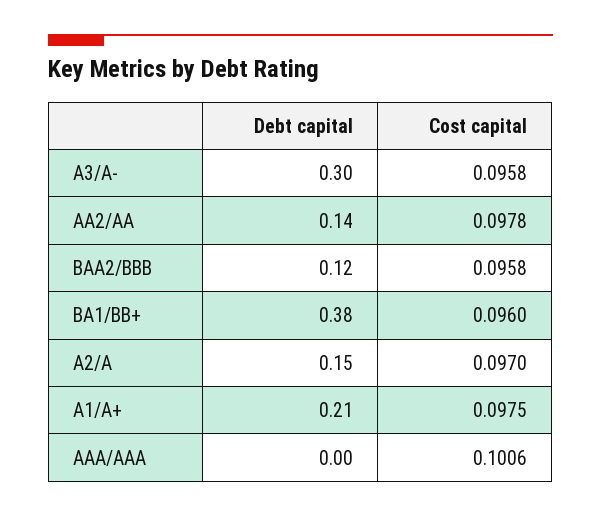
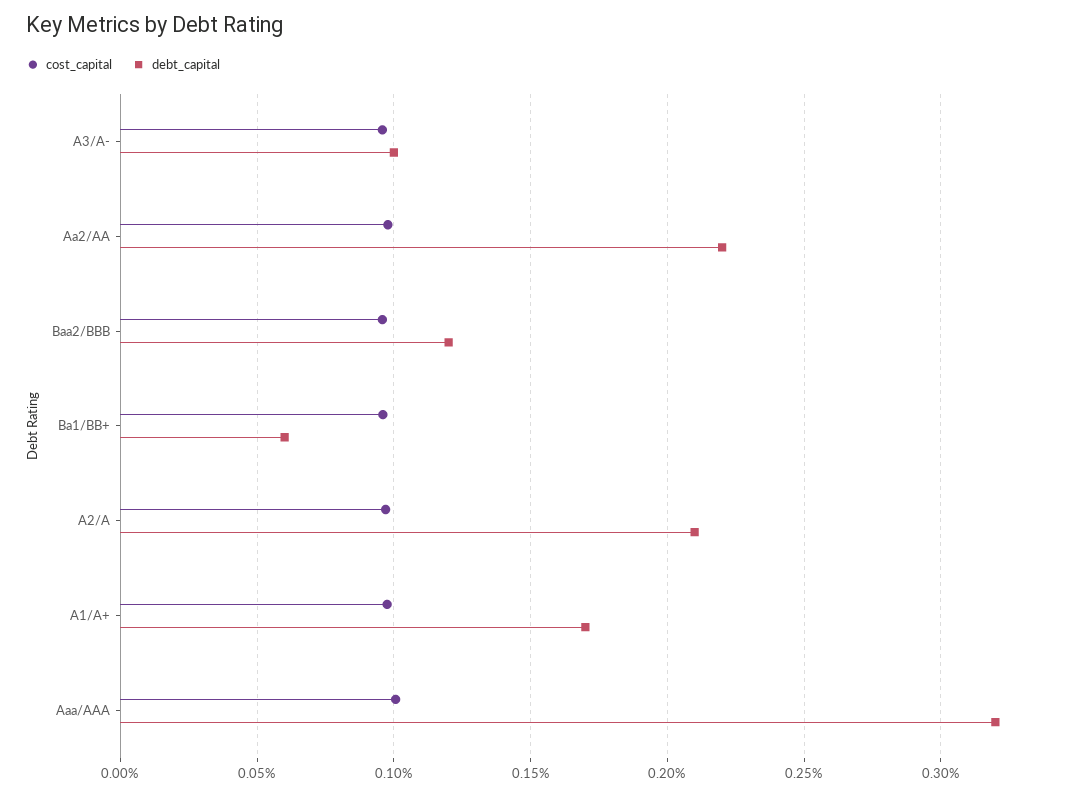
  {
    "Debt capital": {
-     "A3/A-": 0.3,
+     "A3/A-": 0.1,
-     "AA2/AA": 0.14,
+     "AA2/AA": 0.22,
      "BAA2/BBB": 0.12,
-     "BA1/BB+": 0.38,
+     "BA1/BB+": 0.06,
-     "A2/A": 0.15,
+     "A2/A": 0.21,
-     "A1/A+": 0.21,
+     "A1/A+": 0.17,
-     "AAA/AAA": 0
+     "AAA/AAA": 0.32
    },
    "Cost capital": {
      "A3/A-": 0.0958,
      "AA2/AA": 0.0978,
      "BAA2/BBB": 0.0958,
      "BA1/BB+": 0.096,
      "A2/A": 0.097,
      "A1/A+": 0.0975,
      "AAA/AAA": 0.1006
    }
  }

